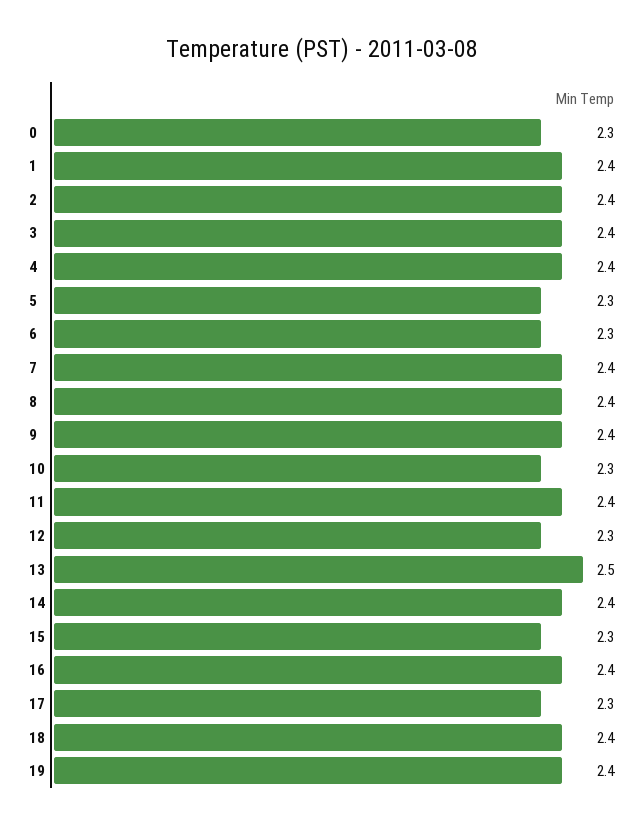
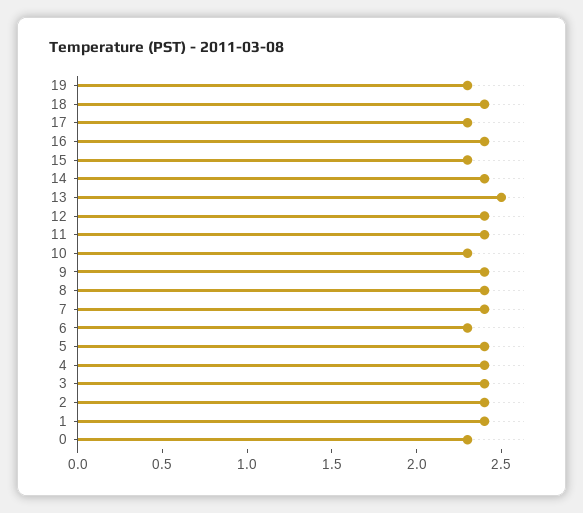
  {
    "0": 2.3,
    "1": 2.4,
    "2": 2.4,
    "3": 2.4,
    "4": 2.4,
-   "5": 2.3,
+   "5": 2.4,
    "6": 2.3,
    "7": 2.4,
    "8": 2.4,
    "9": 2.4,
    "10": 2.3,
    "11": 2.4,
-   "12": 2.3,
+   "12": 2.4,
    "13": 2.5,
    "14": 2.4,
    "15": 2.3,
    "16": 2.4,
    "17": 2.3,
    "18": 2.4,
-   "19": 2.4
+   "19": 2.3
  }

